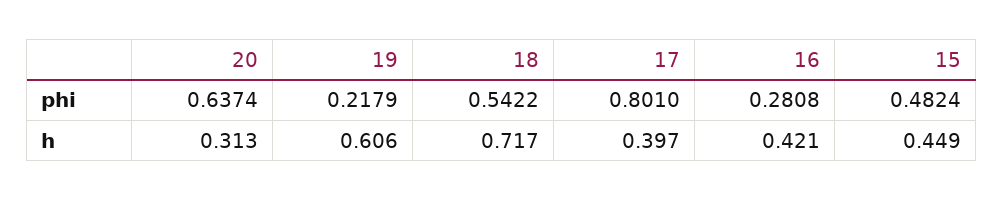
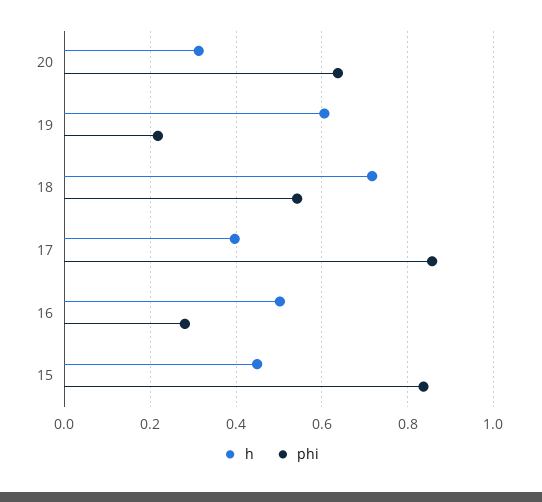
  {
    "phi": {
      "20": 0.6374,
      "19": 0.2179,
      "18": 0.5422,
-     "17": 0.801,
+     "17": 0.86,
      "16": 0.2808,
-     "15": 0.4824
+     "15": 0.84
    },
    "h": {
      "20": 0.313,
      "19": 0.606,
      "18": 0.717,
      "17": 0.397,
-     "16": 0.421,
+     "16": 0.5,
      "15": 0.449
    }
  }

